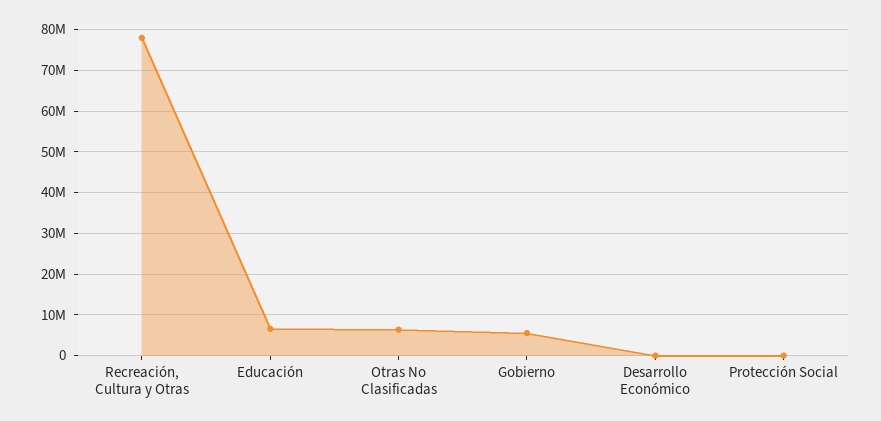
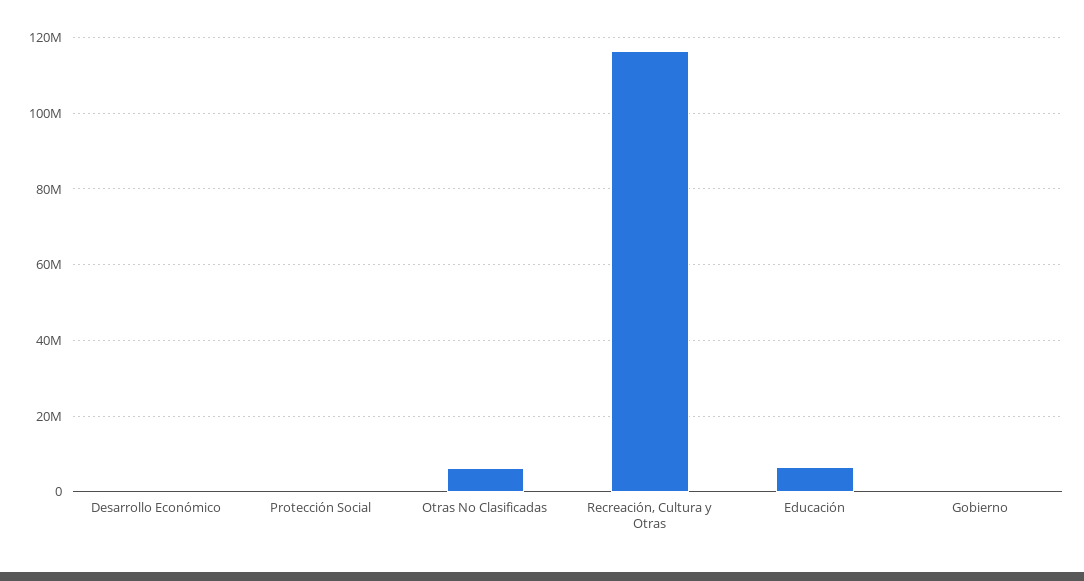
  {
-   "Recreación, Cultura y Otras": 78000000,
+   "Recreación, Cultura y Otras": 116000000,
    "Educación": 6000000,
    "Otras No Clasificadas": 6000000,
-   "Gobierno": 6000000,
+   "Gobierno": 0,
    "Desarrollo Económico": 0,
    "Protección Social": 0
  }

